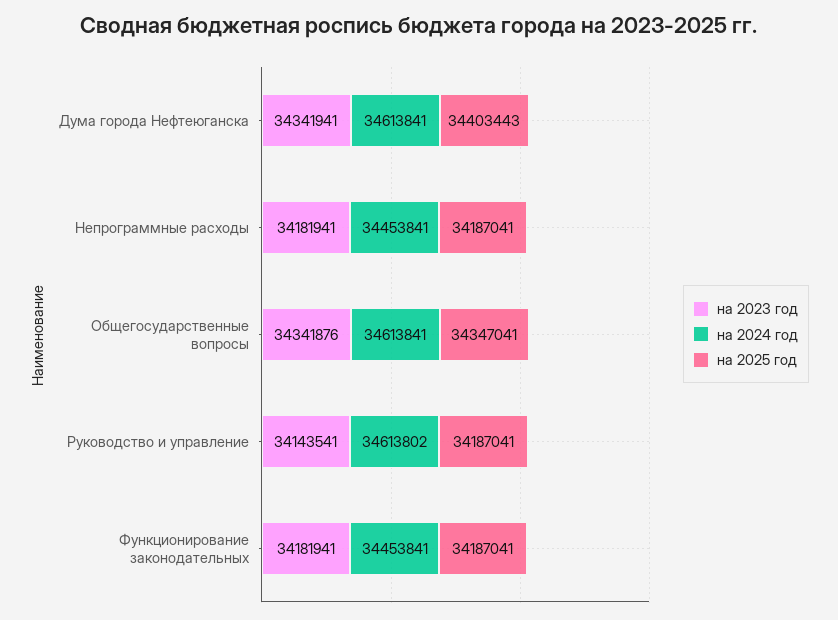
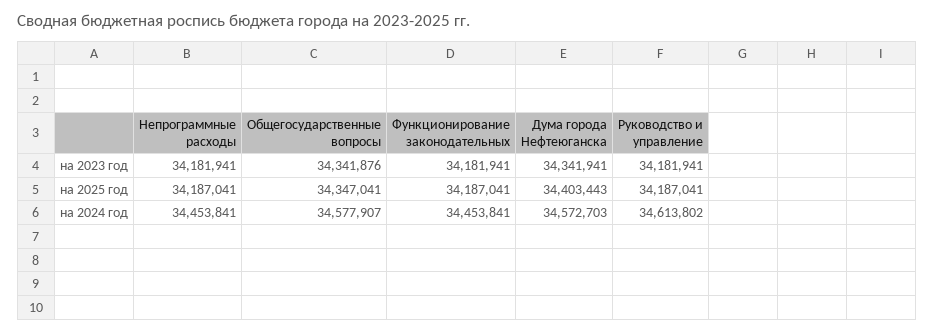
  {
    "на 2023 год": {
      "Дума города Нефтеюганска": 34341941,
      "Непрограммные расходы": 34181941,
      "Общегосударственные вопросы": 34341876,
-     "Руководство и управление": 34143541,
+     "Руководство и управление": 34181941,
      "Функционирование законодательных": 34181941
    },
    "на 2024 год": {
-     "Дума города Нефтеюганска": 34613841,
+     "Дума города Нефтеюганска": 34572703,
      "Непрограммные расходы": 34453841,
-     "Общегосударственные вопросы": 34613841,
+     "Общегосударственные вопросы": 34577907,
      "Руководство и управление": 34613802,
      "Функционирование законодательных": 34453841
    },
    "на 2025 год": {
      "Дума города Нефтеюганска": 34403443,
      "Непрограммные расходы": 34187041,
      "Общегосударственные вопросы": 34347041,
      "Руководство и управление": 34187041,
      "Функционирование законодательных": 34187041
    }
  }

